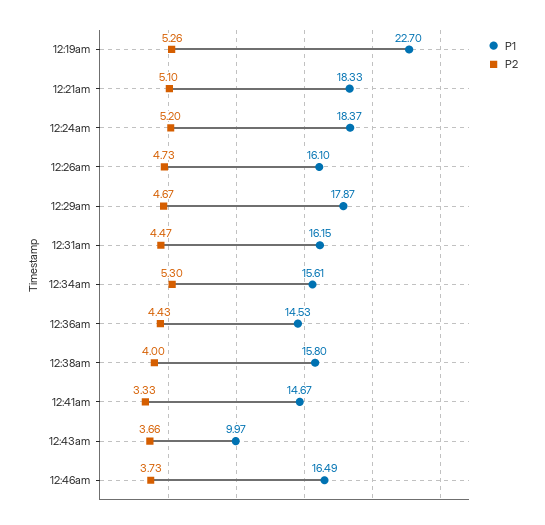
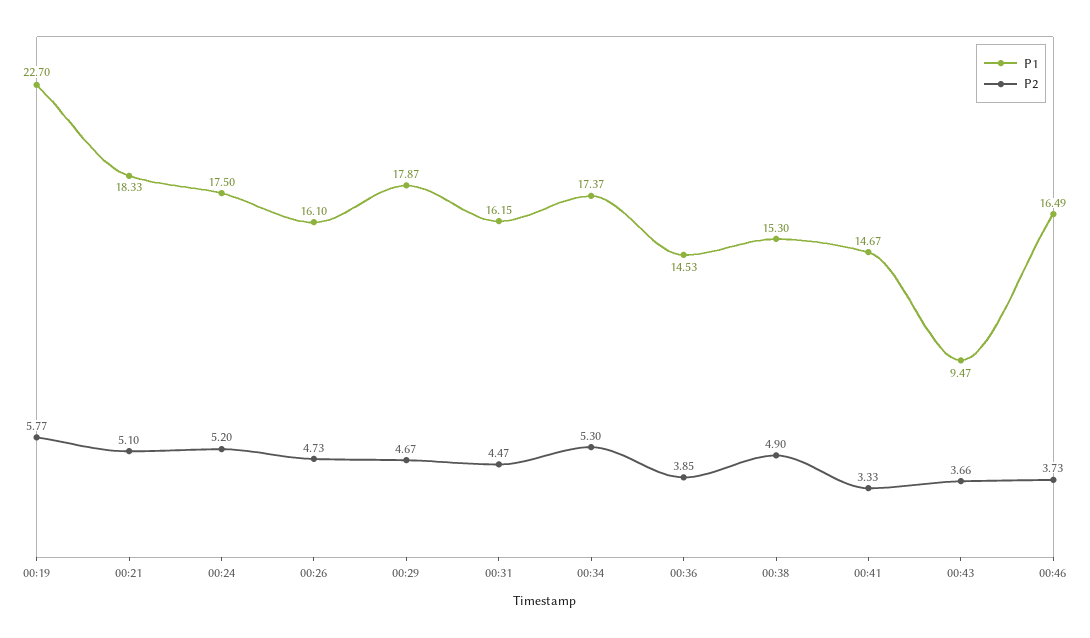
  {
    "P1": {
      "12:19am": 22.7,
      "12:21am": 18.33,
-     "12:24am": 18.37,
+     "12:24am": 17.5,
      "12:26am": 16.1,
      "12:29am": 17.87,
      "12:31am": 16.15,
-     "12:34am": 15.61,
+     "12:34am": 17.37,
      "12:36am": 14.53,
-     "12:38am": 15.8,
+     "12:38am": 15.3,
      "12:41am": 14.67,
-     "12:43am": 9.97,
+     "12:43am": 9.47,
      "12:46am": 16.49
    },
    "P2": {
-     "12:19am": 5.26,
+     "12:19am": 5.77,
      "12:21am": 5.1,
      "12:24am": 5.2,
      "12:26am": 4.73,
      "12:29am": 4.67,
      "12:31am": 4.47,
      "12:34am": 5.3,
-     "12:36am": 4.43,
+     "12:36am": 3.85,
-     "12:38am": 4,
+     "12:38am": 4.9,
      "12:41am": 3.33,
      "12:43am": 3.66,
      "12:46am": 3.73
    }
  }

